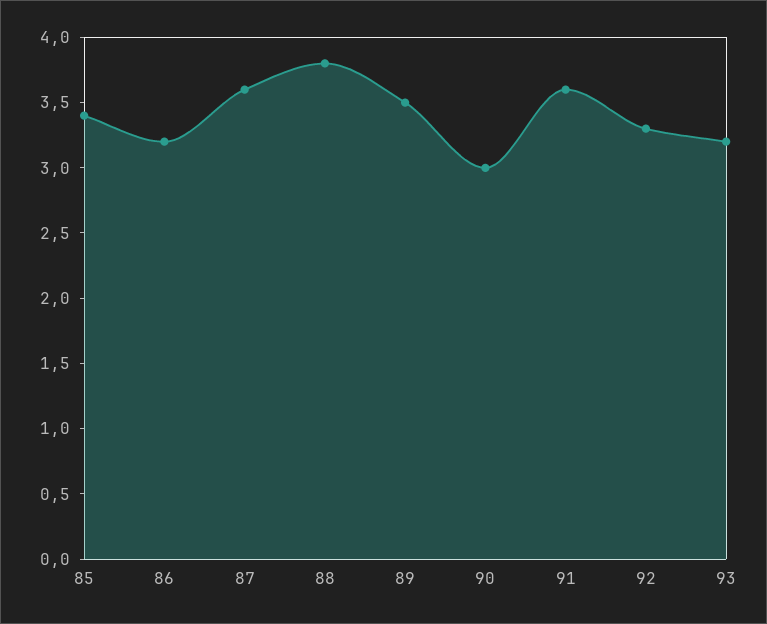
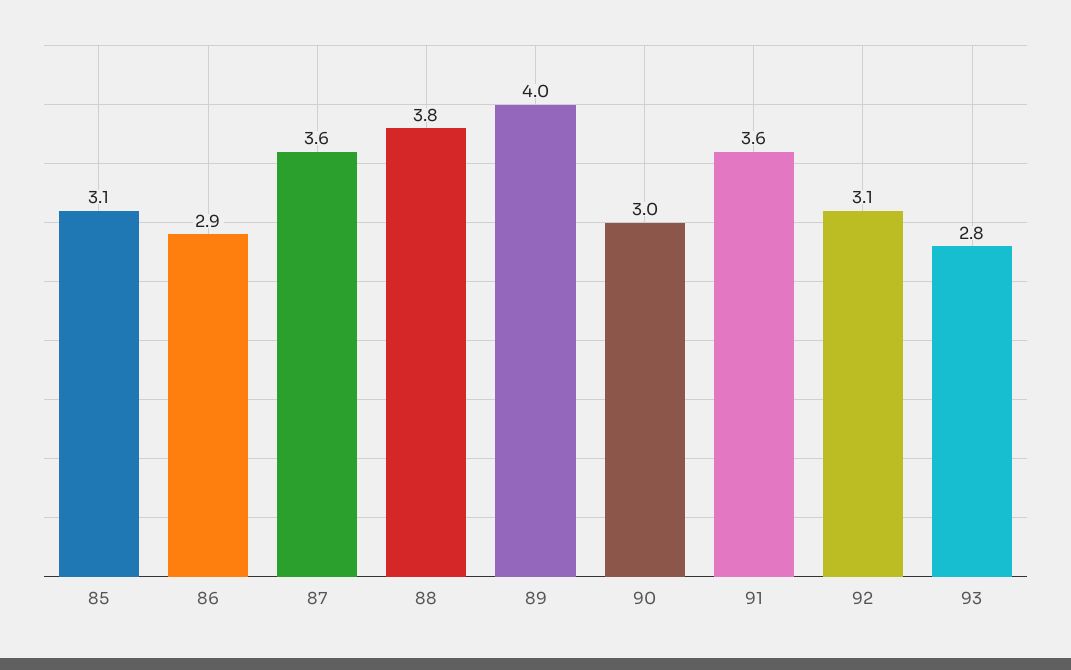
  {
-   "85": 3.4,
+   "85": 3.1,
-   "86": 3.2,
+   "86": 2.9,
    "87": 3.6,
    "88": 3.8,
-   "89": 3.5,
+   "89": 4,
    "90": 3,
    "91": 3.6,
-   "92": 3.3,
+   "92": 3.1,
-   "93": 3.2
+   "93": 2.8
  }

